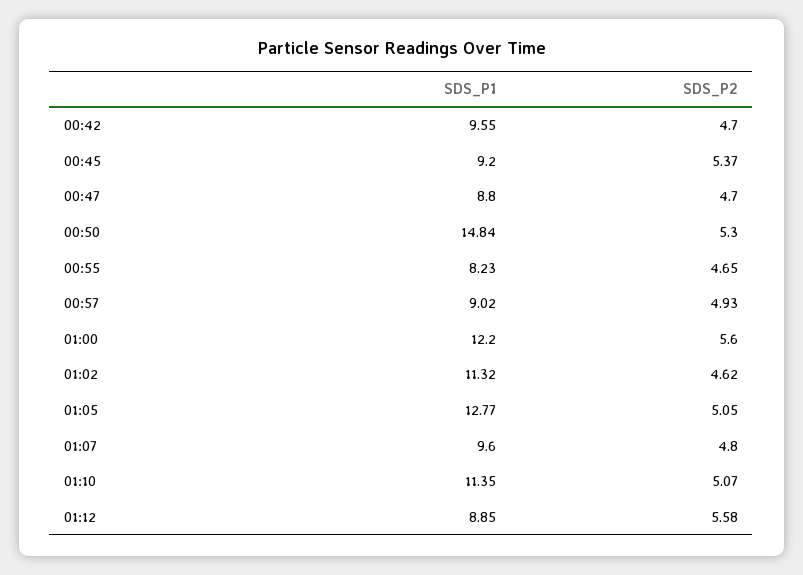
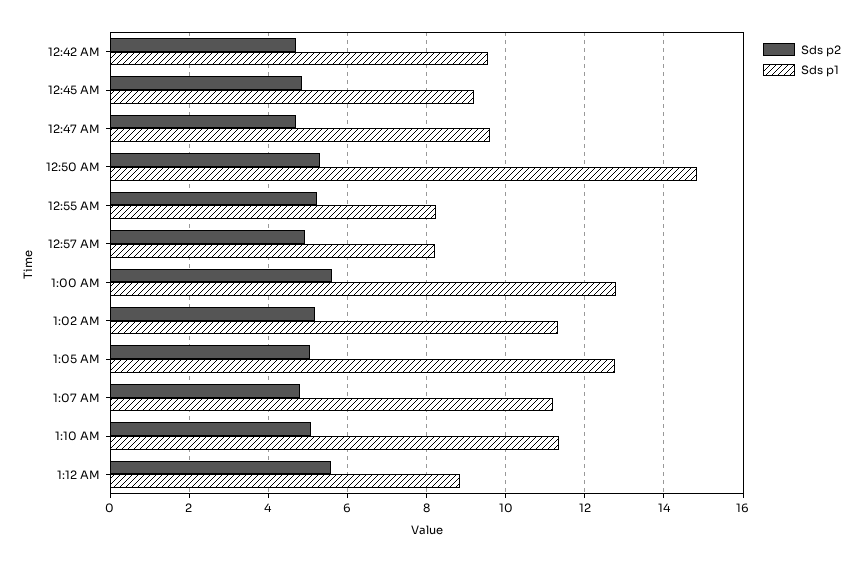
  {
    "SDS_P1": {
      "00:42": 9.55,
      "00:45": 9.2,
-     "00:47": 8.8,
+     "00:47": 9.6,
      "00:50": 14.84,
      "00:55": 8.23,
-     "00:57": 9.02,
+     "00:57": 8.2,
-     "01:00": 12.2,
+     "01:00": 12.8,
      "01:02": 11.32,
      "01:05": 12.77,
-     "01:07": 9.6,
+     "01:07": 11.2,
      "01:10": 11.35,
      "01:12": 8.85
    },
    "SDS_P2": {
      "00:42": 4.7,
-     "00:45": 5.37,
+     "00:45": 4.8,
      "00:47": 4.7,
      "00:50": 5.3,
-     "00:55": 4.65,
+     "00:55": 5.2,
      "00:57": 4.93,
      "01:00": 5.6,
-     "01:02": 4.62,
+     "01:02": 5.2,
      "01:05": 5.05,
      "01:07": 4.8,
      "01:10": 5.07,
      "01:12": 5.58
    }
  }

